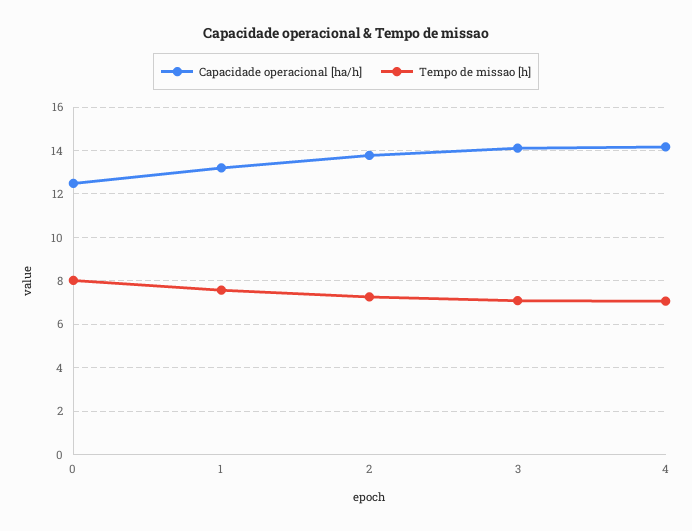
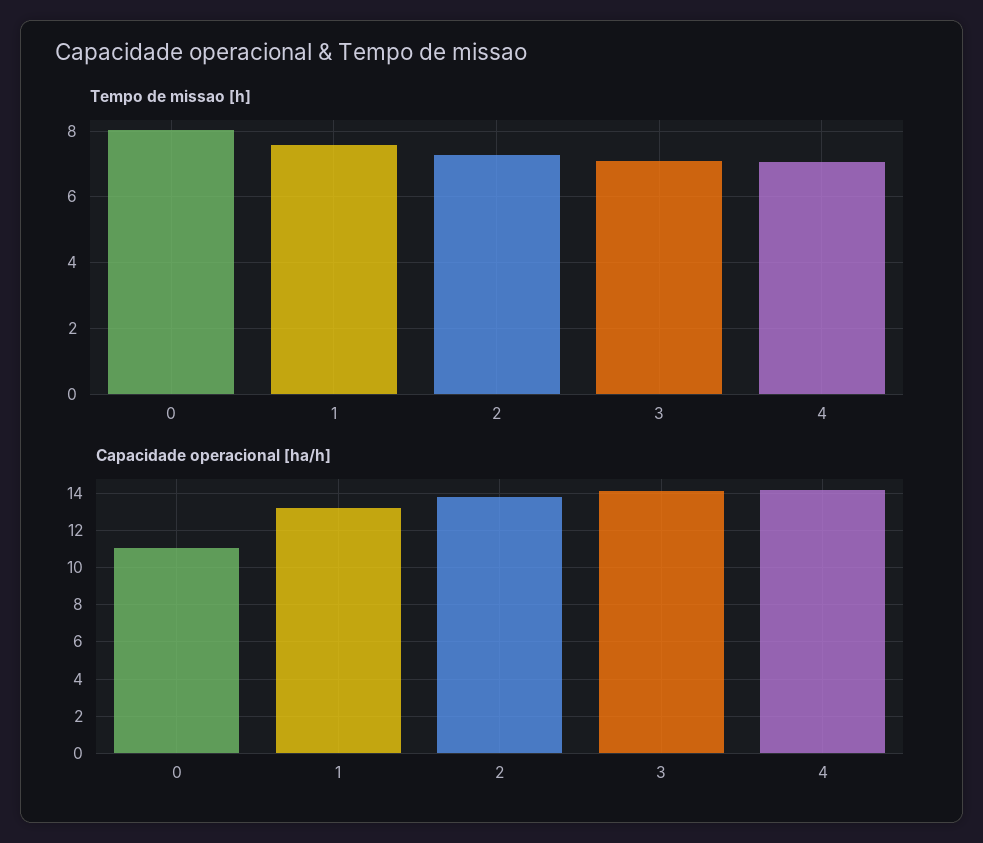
  {
    "Capacidade operacional [ha/h]": {
-     "0": 12.5,
+     "0": 11,
      "1": 13,
      "2": 14,
      "3": 14,
      "4": 14
    },
    "Tempo de missao [h]": {
      "0": 8,
      "1": 7.6,
      "2": 7.2,
      "3": 7,
      "4": 7
    }
  }

